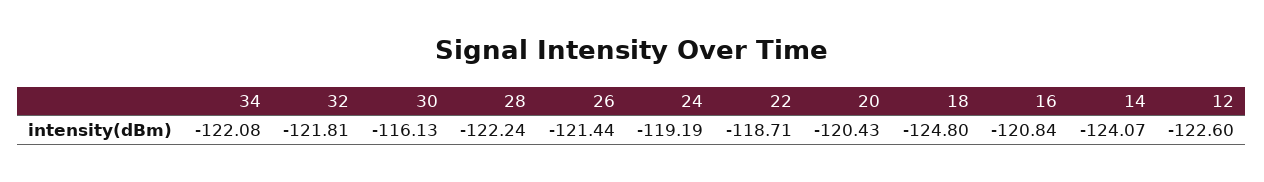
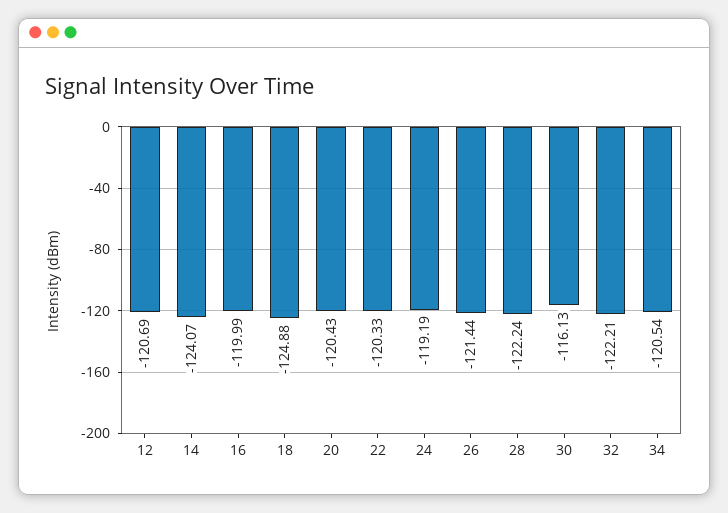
  {
-   "34": -122.08,
+   "34": -120.54,
-   "32": -121.81,
+   "32": -122.21,
    "30": -116.13,
    "28": -122.24,
    "26": -121.44,
    "24": -119.19,
-   "22": -118.71,
+   "22": -120.33,
    "20": -120.43,
-   "18": -124.8,
+   "18": -124.88,
-   "16": -120.84,
+   "16": -119.99,
    "14": -124.07,
-   "12": -122.6
+   "12": -120.69
  }

